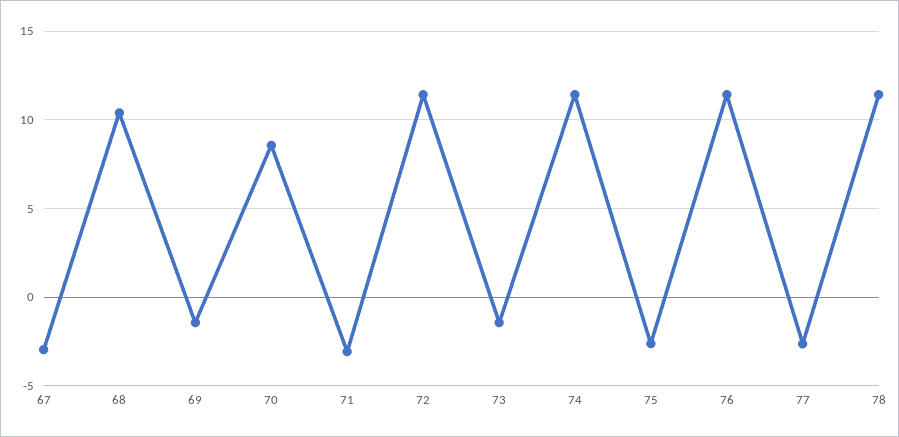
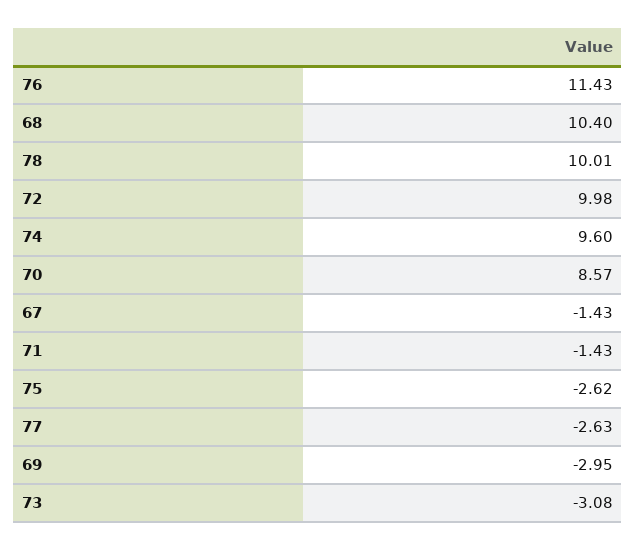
  {
-   "67": -3,
+   "67": -1.43,
    "68": 10.4,
-   "69": -1.5,
+   "69": -2.95,
    "70": 8.57,
-   "71": -3,
+   "71": -1.43,
-   "72": 11.5,
+   "72": 9.98,
-   "73": -1.5,
+   "73": -3.08,
-   "74": 11.5,
+   "74": 9.6,
    "75": -2.62,
    "76": 11.43,
    "77": -2.63,
-   "78": 11.5
+   "78": 10.01
  }

